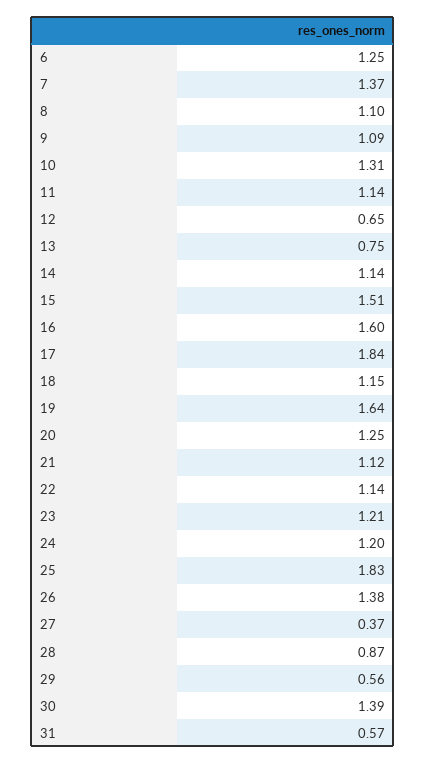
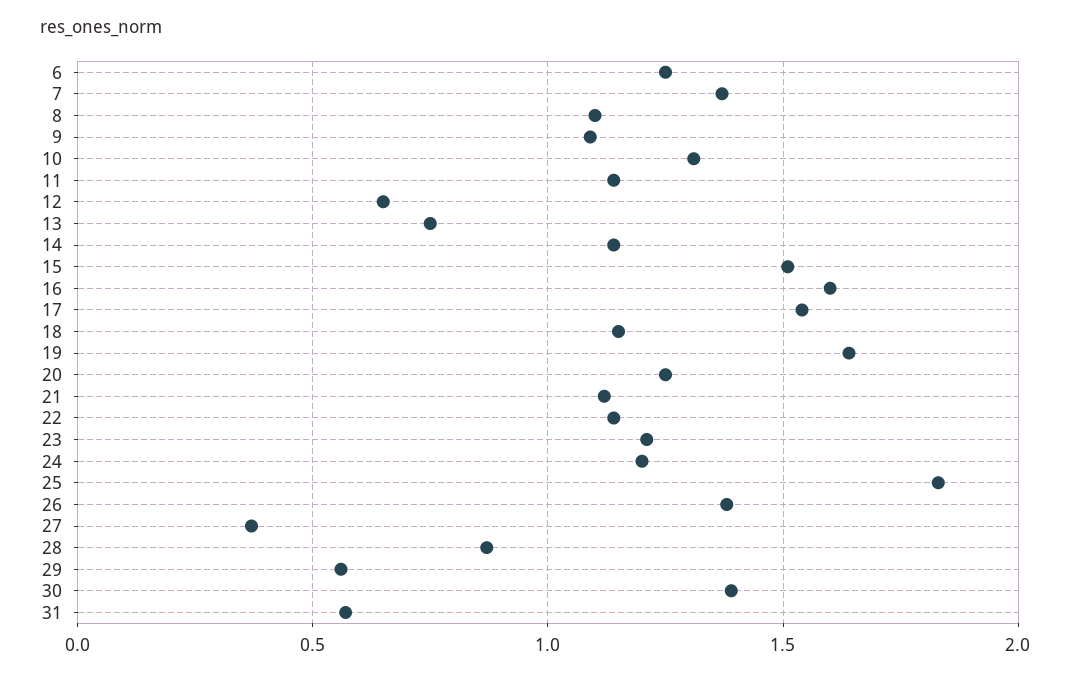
  {
    "6": 1.25,
    "7": 1.37,
    "8": 1.1,
    "9": 1.09,
    "10": 1.31,
    "11": 1.14,
    "12": 0.65,
    "13": 0.75,
    "14": 1.14,
    "15": 1.51,
    "16": 1.6,
-   "17": 1.84,
+   "17": 1.55,
    "18": 1.15,
    "19": 1.64,
    "20": 1.25,
    "21": 1.12,
    "22": 1.14,
    "23": 1.21,
    "24": 1.2,
    "25": 1.83,
    "26": 1.38,
    "27": 0.37,
    "28": 0.87,
    "29": 0.56,
    "30": 1.39,
    "31": 0.57
  }

